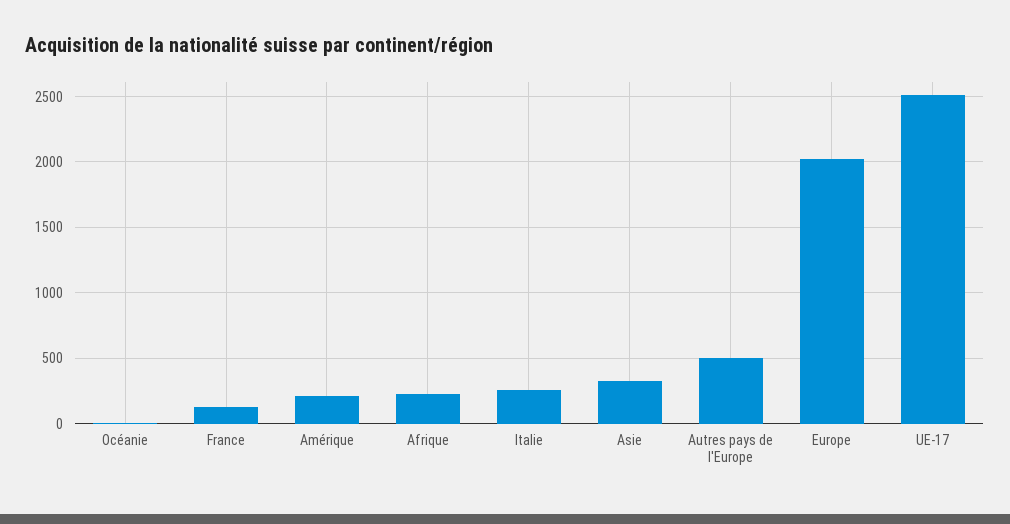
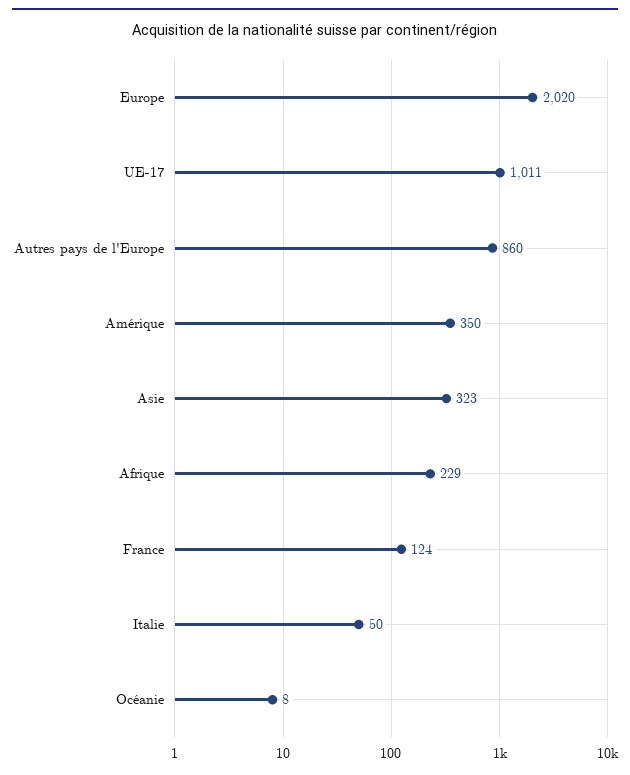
  {
    "Océanie": 8,
    "France": 124,
-   "Amérique": 200,
+   "Amérique": 350,
    "Afrique": 229,
-   "Italie": 250,
+   "Italie": 50,
    "Asie": 323,
-   "Autres pays de l'Europe": 500,
+   "Autres pays de l'Europe": 860,
    "Europe": 2020,
-   "UE-17": 2500
+   "UE-17": 1011
  }

